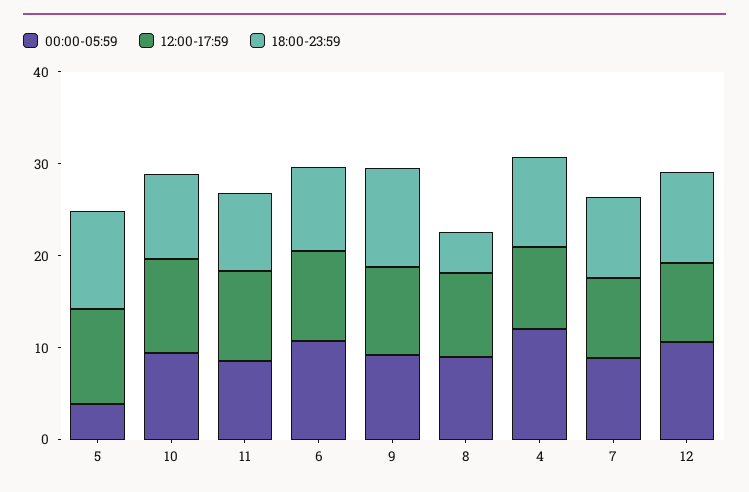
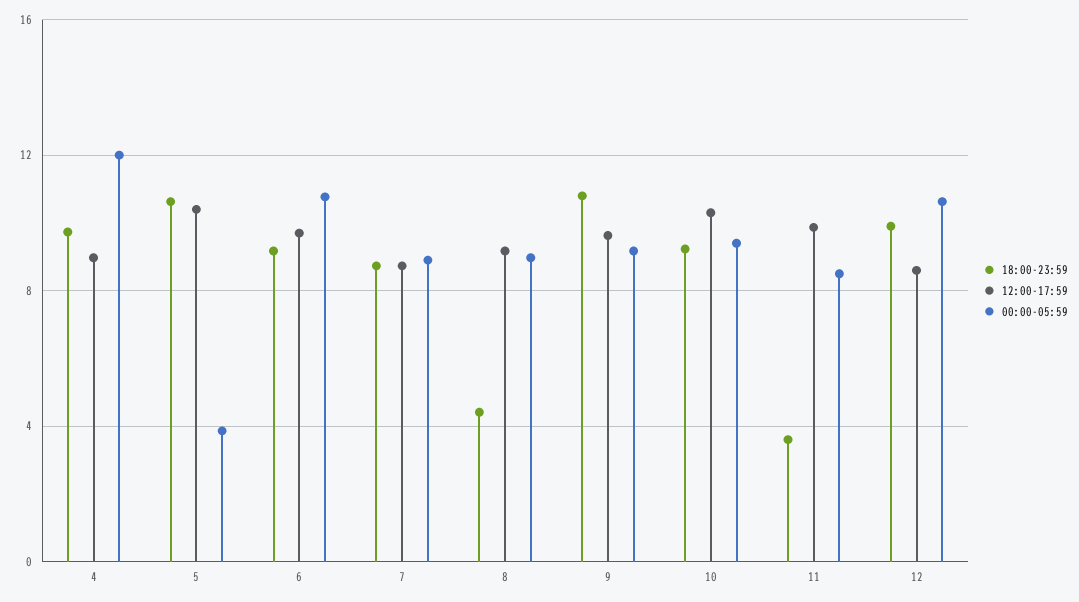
  {
    "00:00-05:59": {
      "5": 4,
      "10": 9.5,
      "11": 8.5,
      "6": 11,
      "9": 9,
      "8": 9,
      "4": 12,
      "7": 9,
      "12": 10.5
    },
    "12:00-17:59": {
      "5": 10.5,
      "10": 10.5,
      "11": 10,
      "6": 9.5,
      "9": 9.5,
      "8": 9,
      "4": 9,
      "7": 8.5,
      "12": 8.5
    },
    "18:00-23:59": {
      "5": 10.5,
      "10": 9,
-     "11": 8,
+     "11": 3.5,
      "6": 9,
      "9": 11,
      "8": 4.5,
      "4": 9.5,
      "7": 8.5,
      "12": 10
    }
  }

